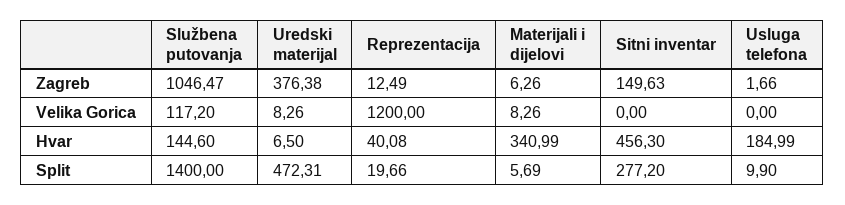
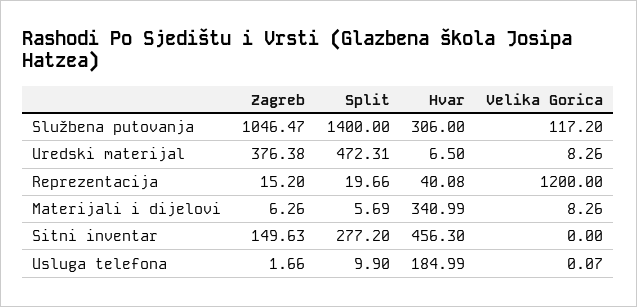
  {
    "Službena putovanja": {
      "Zagreb": 1046.47,
      "Velika Gorica": 117.2,
-     "Hvar": 144.6,
+     "Hvar": 306,
      "Split": 1400
    },
    "Uredski materijal": {
      "Zagreb": 376.38,
      "Velika Gorica": 8.26,
      "Hvar": 6.5,
      "Split": 472.31
    },
    "Reprezentacija": {
-     "Zagreb": 12.49,
+     "Zagreb": 15.2,
      "Velika Gorica": 1200,
      "Hvar": 40.08,
      "Split": 19.66
    },
    "Materijali i dijelovi": {
      "Zagreb": 6.26,
      "Velika Gorica": 8.26,
      "Hvar": 340.99,
      "Split": 5.69
    },
    "Sitni inventar": {
      "Zagreb": 149.63,
      "Velika Gorica": 0,
      "Hvar": 456.3,
      "Split": 277.2
    },
    "Usluga telefona": {
      "Zagreb": 1.66,
-     "Velika Gorica": 0,
+     "Velika Gorica": 0.07,
      "Hvar": 184.99,
      "Split": 9.9
    }
  }

